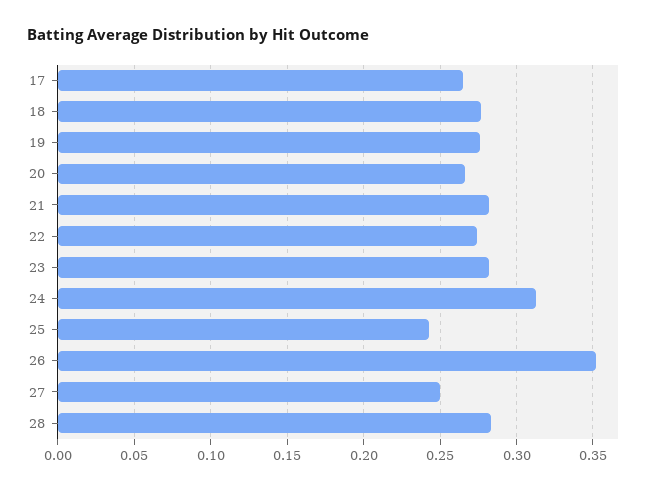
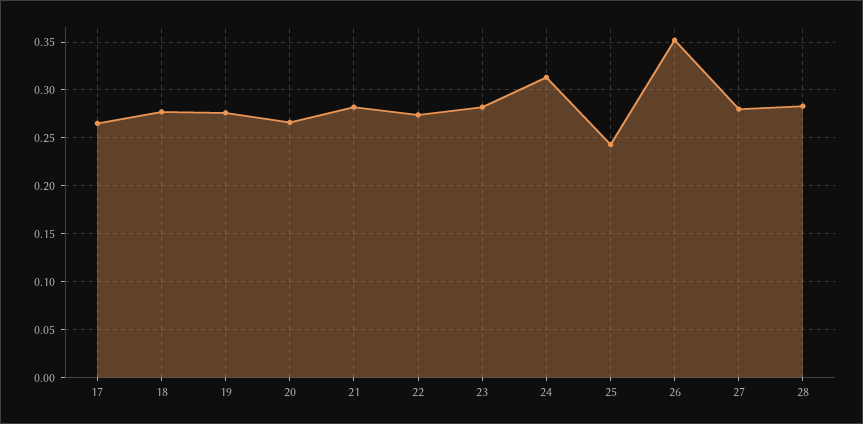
  {
    "17": 0.265,
    "18": 0.275,
    "19": 0.275,
    "20": 0.265,
    "21": 0.28,
    "22": 0.275,
    "23": 0.28,
    "24": 0.315,
    "25": 0.245,
    "26": 0.35,
-   "27": 0.25,
+   "27": 0.28,
    "28": 0.285
  }

